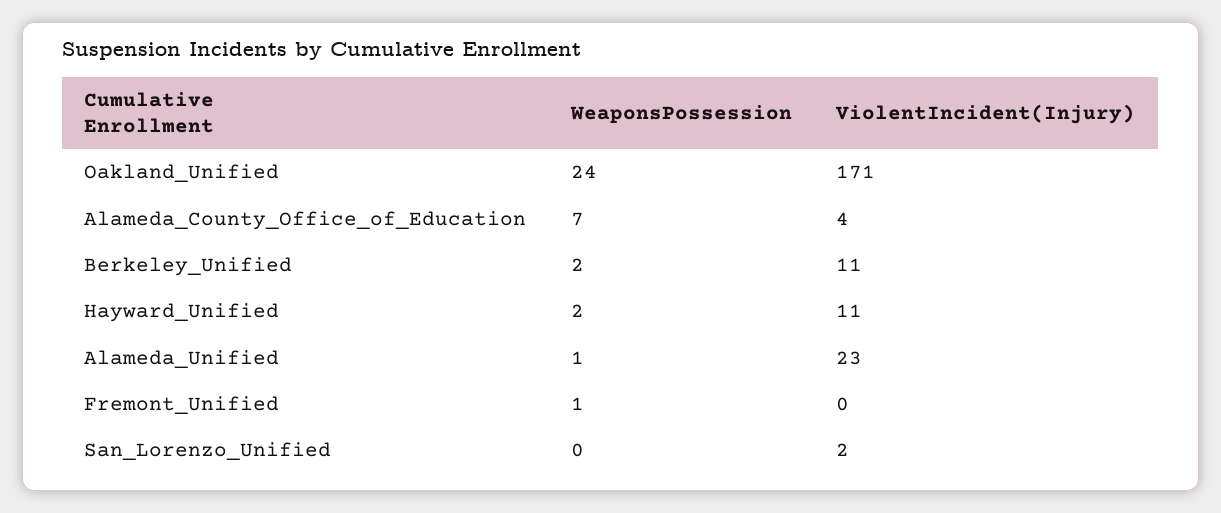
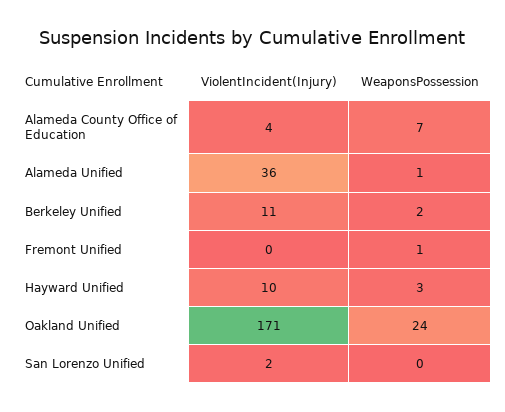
  {
    "WeaponsPossession": {
      "Oakland_Unified": 24,
      "Alameda_County_Office_of_Education": 7,
      "Berkeley_Unified": 2,
-     "Hayward_Unified": 2,
+     "Hayward_Unified": 3,
      "Alameda_Unified": 1,
      "Fremont_Unified": 1,
      "San_Lorenzo_Unified": 0
    },
    "ViolentIncident(Injury)": {
      "Oakland_Unified": 171,
      "Alameda_County_Office_of_Education": 4,
      "Berkeley_Unified": 11,
-     "Hayward_Unified": 11,
+     "Hayward_Unified": 10,
-     "Alameda_Unified": 23,
+     "Alameda_Unified": 36,
      "Fremont_Unified": 0,
      "San_Lorenzo_Unified": 2
    }
  }

